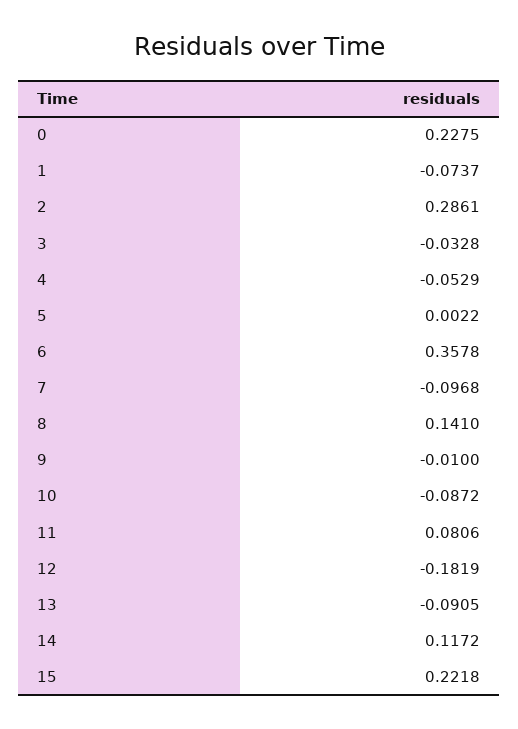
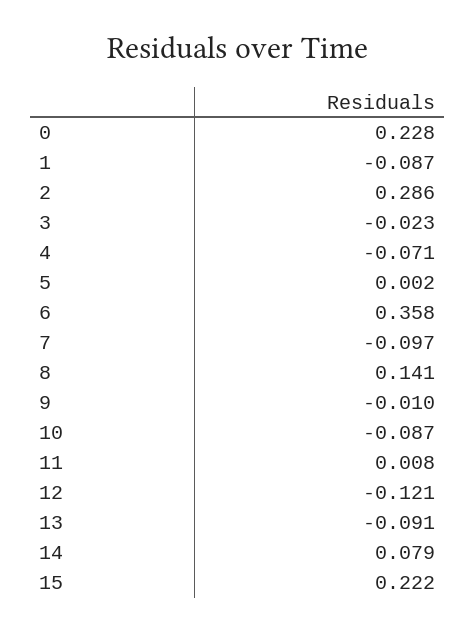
  {
    "0": 0.2275,
-   "1": -0.0737,
+   "1": -0.087,
    "2": 0.2861,
-   "3": -0.0328,
+   "3": -0.023,
-   "4": -0.0529,
+   "4": -0.071,
    "5": 0.0022,
    "6": 0.3578,
    "7": -0.0968,
    "8": 0.141,
    "9": -0.01,
    "10": -0.0872,
-   "11": 0.0806,
+   "11": 0.008,
-   "12": -0.1819,
+   "12": -0.121,
    "13": -0.0905,
-   "14": 0.1172,
+   "14": 0.079,
    "15": 0.2218
  }

